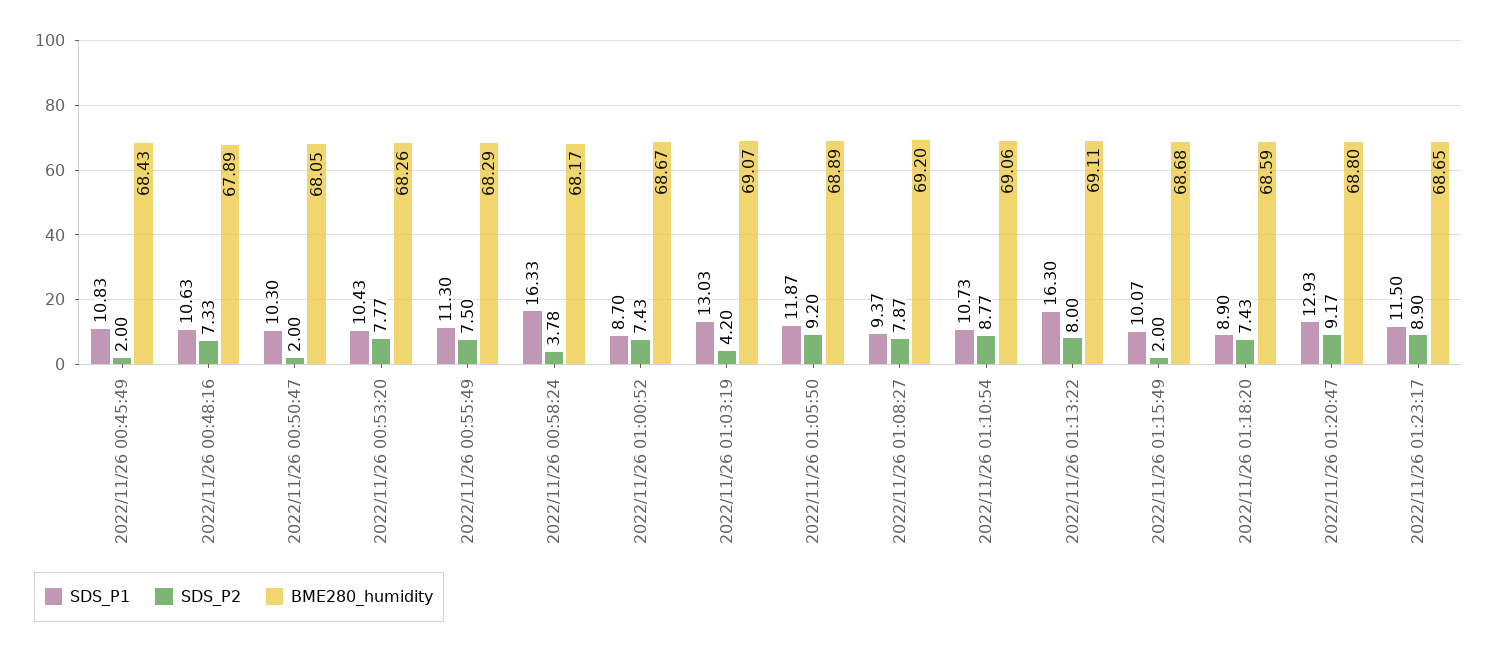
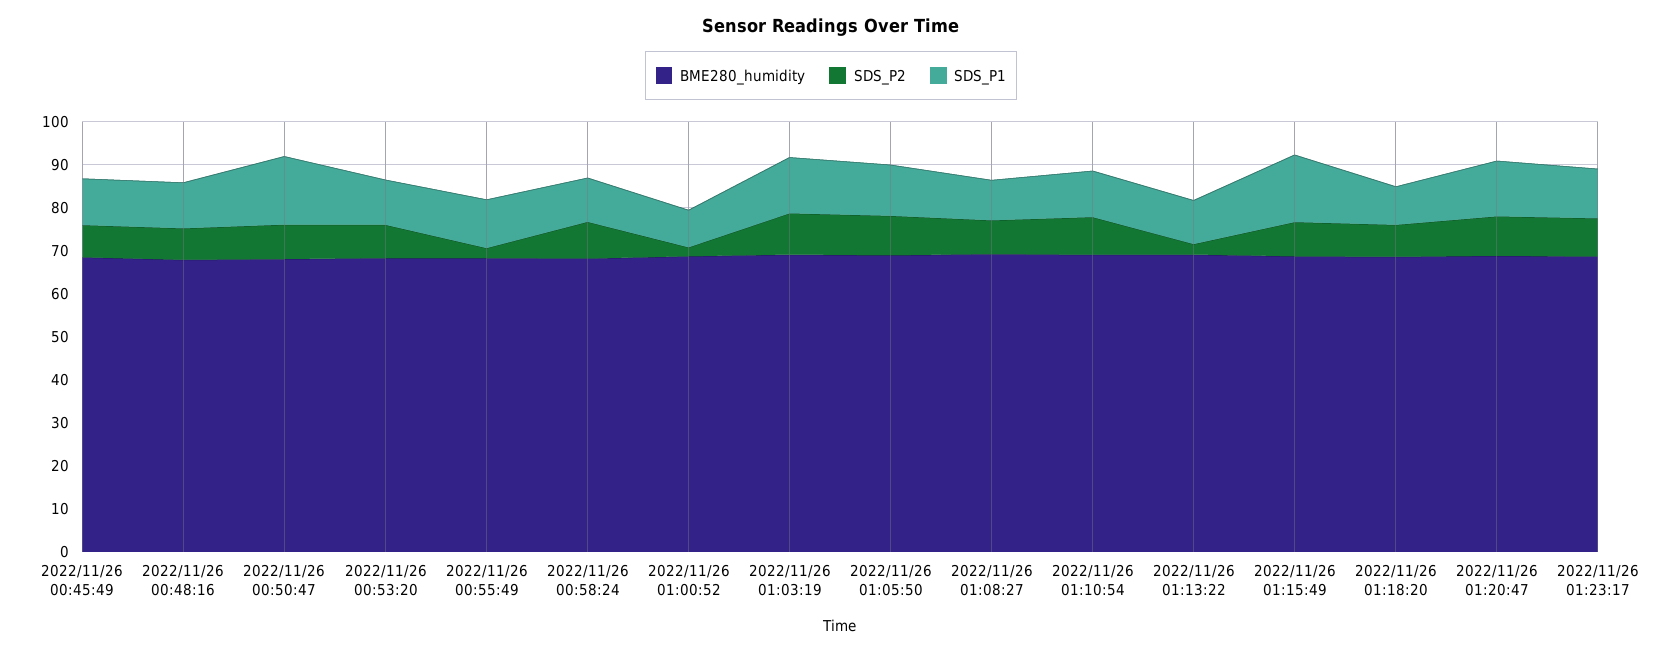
  {
    "SDS_P1": {
      "2022/11/26 00:45:49": 10.83,
      "2022/11/26 00:48:16": 10.63,
-     "2022/11/26 00:50:47": 10.3,
+     "2022/11/26 00:50:47": 16,
      "2022/11/26 00:53:20": 10.43,
      "2022/11/26 00:55:49": 11.3,
-     "2022/11/26 00:58:24": 16.33,
+     "2022/11/26 00:58:24": 10,
      "2022/11/26 01:00:52": 8.7,
      "2022/11/26 01:03:19": 13.03,
      "2022/11/26 01:05:50": 11.87,
      "2022/11/26 01:08:27": 9.37,
      "2022/11/26 01:10:54": 10.73,
-     "2022/11/26 01:13:22": 16.3,
+     "2022/11/26 01:13:22": 10,
-     "2022/11/26 01:15:49": 10.07,
+     "2022/11/26 01:15:49": 16,
      "2022/11/26 01:18:20": 8.9,
      "2022/11/26 01:20:47": 12.93,
      "2022/11/26 01:23:17": 11.5
    },
    "SDS_P2": {
-     "2022/11/26 00:45:49": 2,
+     "2022/11/26 00:45:49": 8,
      "2022/11/26 00:48:16": 7.33,
-     "2022/11/26 00:50:47": 2,
+     "2022/11/26 00:50:47": 8,
      "2022/11/26 00:53:20": 7.77,
-     "2022/11/26 00:55:49": 7.5,
+     "2022/11/26 00:55:49": 2,
-     "2022/11/26 00:58:24": 3.78,
+     "2022/11/26 00:58:24": 8,
-     "2022/11/26 01:00:52": 7.43,
+     "2022/11/26 01:00:52": 2,
-     "2022/11/26 01:03:19": 4.2,
+     "2022/11/26 01:03:19": 10,
      "2022/11/26 01:05:50": 9.2,
      "2022/11/26 01:08:27": 7.87,
      "2022/11/26 01:10:54": 8.77,
-     "2022/11/26 01:13:22": 8,
+     "2022/11/26 01:13:22": 2,
-     "2022/11/26 01:15:49": 2,
+     "2022/11/26 01:15:49": 8,
      "2022/11/26 01:18:20": 7.43,
      "2022/11/26 01:20:47": 9.17,
      "2022/11/26 01:23:17": 8.9
    },
    "BME280_humidity": {
      "2022/11/26 00:45:49": 68.43,
      "2022/11/26 00:48:16": 67.89,
      "2022/11/26 00:50:47": 68.05,
      "2022/11/26 00:53:20": 68.26,
      "2022/11/26 00:55:49": 68.29,
      "2022/11/26 00:58:24": 68.17,
      "2022/11/26 01:00:52": 68.67,
      "2022/11/26 01:03:19": 69.07,
      "2022/11/26 01:05:50": 68.89,
      "2022/11/26 01:08:27": 69.2,
      "2022/11/26 01:10:54": 69.06,
      "2022/11/26 01:13:22": 69.11,
      "2022/11/26 01:15:49": 68.68,
      "2022/11/26 01:18:20": 68.59,
      "2022/11/26 01:20:47": 68.8,
      "2022/11/26 01:23:17": 68.65
    }
  }

